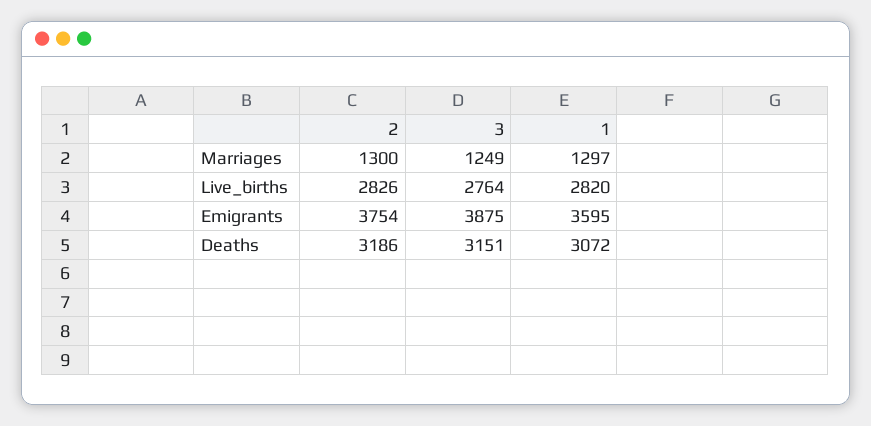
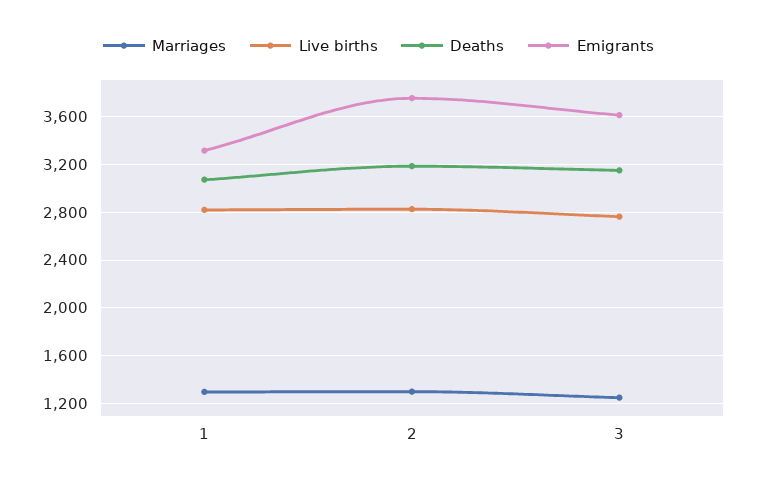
  {
    "Marriages": {
      "2": 1300,
      "3": 1249,
      "1": 1297
    },
    "Live_births": {
      "2": 2826,
      "3": 2764,
      "1": 2820
    },
    "Emigrants": {
      "2": 3754,
-     "3": 3875,
+     "3": 3600,
-     "1": 3595
+     "1": 3300
    },
    "Deaths": {
      "2": 3186,
      "3": 3151,
      "1": 3072
    }
  }

